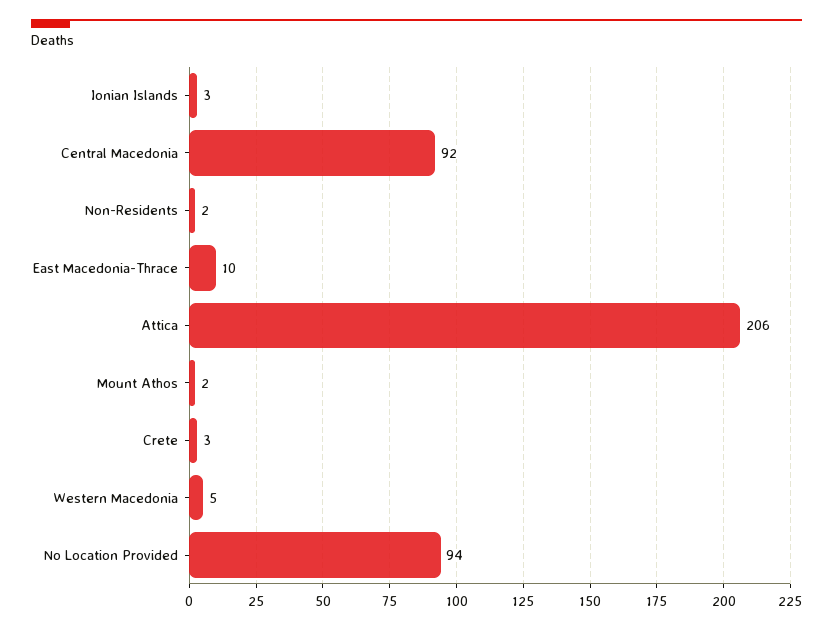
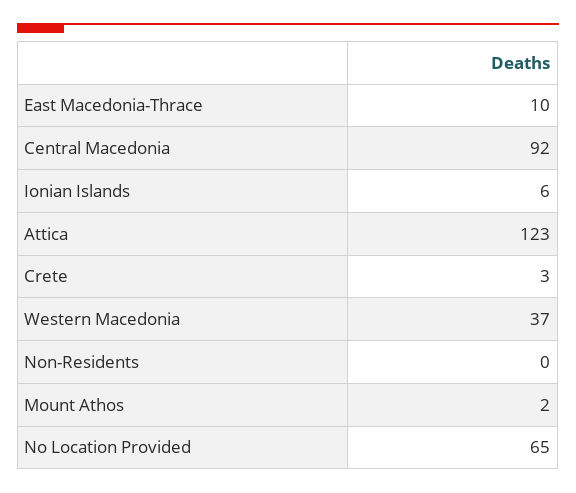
  {
-   "Ionian Islands": 3,
+   "Ionian Islands": 6,
    "Central Macedonia": 92,
-   "Non-Residents": 2,
+   "Non-Residents": 0,
    "East Macedonia-Thrace": 10,
-   "Attica": 206,
+   "Attica": 123,
    "Mount Athos": 2,
    "Crete": 3,
-   "Western Macedonia": 5,
+   "Western Macedonia": 37,
-   "No Location Provided": 94
+   "No Location Provided": 65
  }

